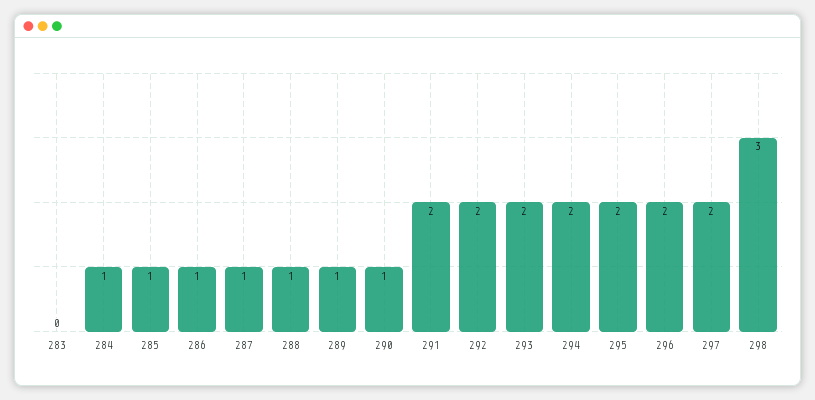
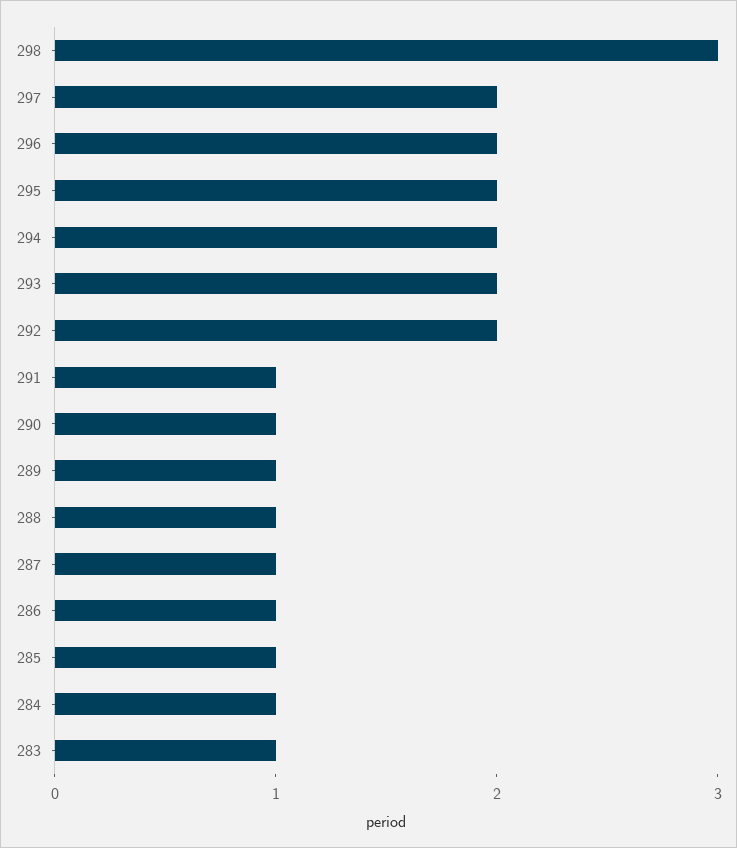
  {
-   "283": 0,
+   "283": 1,
    "284": 1,
    "285": 1,
    "286": 1,
    "287": 1,
    "288": 1,
    "289": 1,
    "290": 1,
-   "291": 2,
+   "291": 1,
    "292": 2,
    "293": 2,
    "294": 2,
    "295": 2,
    "296": 2,
    "297": 2,
    "298": 3
  }

